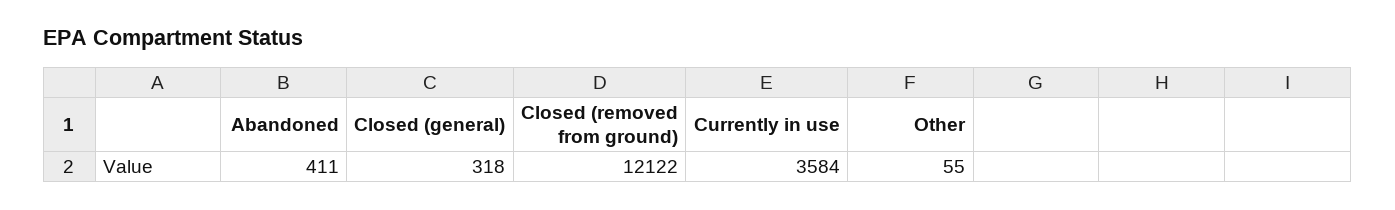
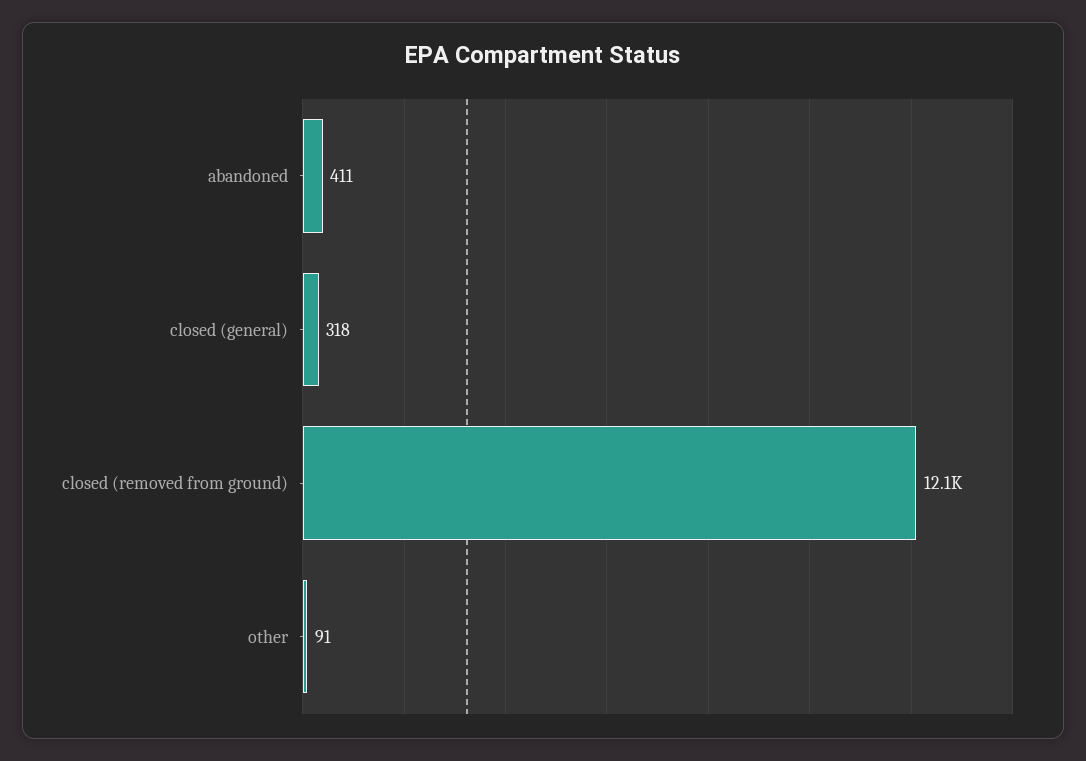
  {
    "Abandoned": 411,
    "Closed (general)": 318,
    "Closed (removed from ground)": 12122,
-   "Currently in use": 3584,
-   "Other": 55
+   "Other": 91
  }

